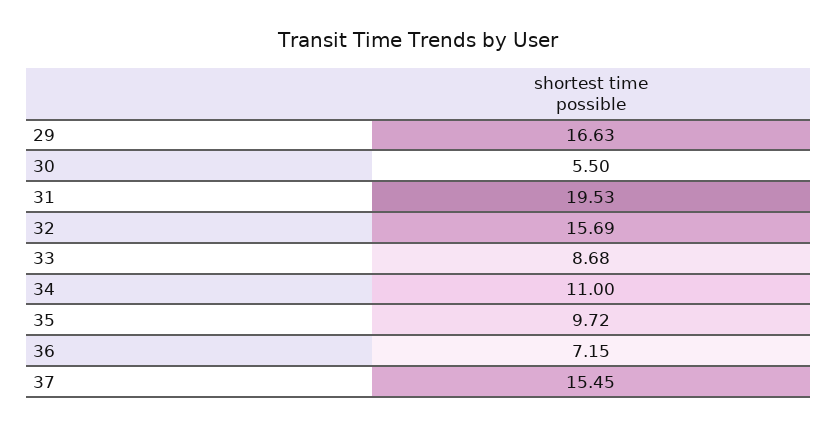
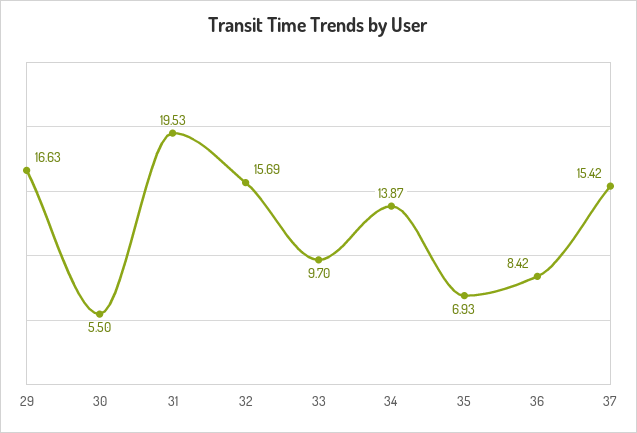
  {
    "29": 16.63,
    "30": 5.5,
    "31": 19.53,
    "32": 15.69,
-   "33": 8.68,
+   "33": 9.7,
-   "34": 11,
+   "34": 13.87,
-   "35": 9.72,
+   "35": 6.93,
-   "36": 7.15,
+   "36": 8.42,
-   "37": 15.45
+   "37": 15.42
  }

